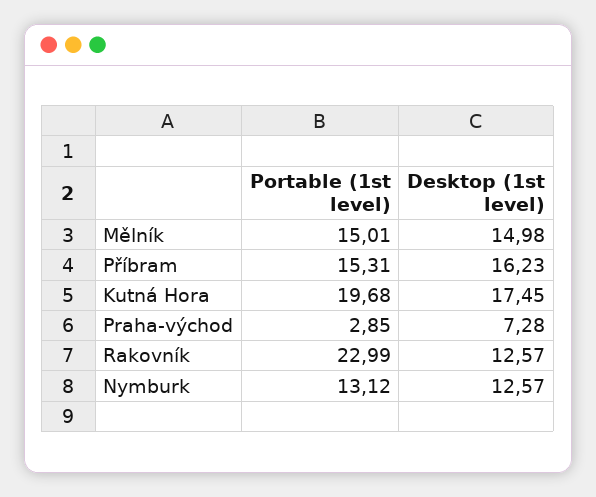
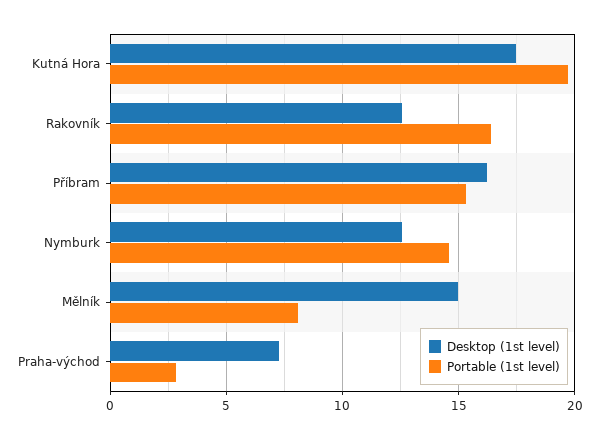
  {
    "Portable (1st level)": {
-     "Mělník": 15.01,
+     "Mělník": 8,
      "Příbram": 15.31,
      "Kutná Hora": 19.68,
      "Praha-východ": 2.85,
-     "Rakovník": 22.99,
+     "Rakovník": 16.5,
-     "Nymburk": 13.12
+     "Nymburk": 14.5
    },
    "Desktop (1st level)": {
      "Mělník": 14.98,
      "Příbram": 16.23,
      "Kutná Hora": 17.45,
      "Praha-východ": 7.28,
      "Rakovník": 12.57,
      "Nymburk": 12.57
    }
  }

